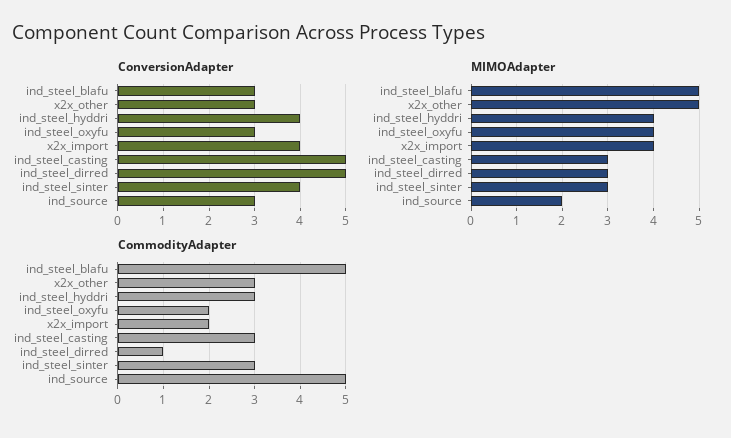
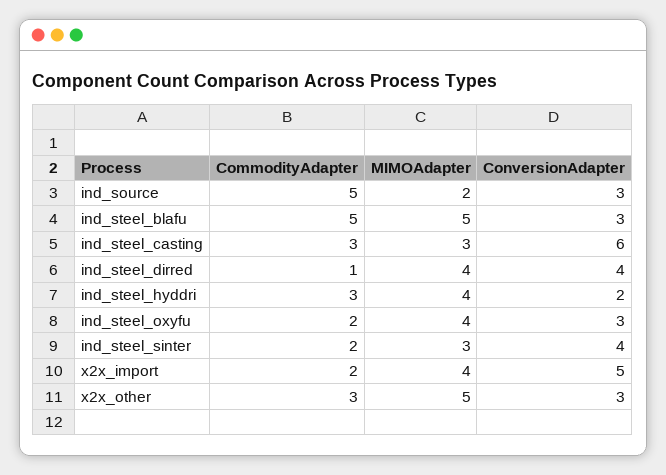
  {
    "ConversionAdapter": {
      "ind_steel_blafu": 3,
      "x2x_other": 3,
-     "ind_steel_hyddri": 4,
+     "ind_steel_hyddri": 2,
      "ind_steel_oxyfu": 3,
-     "x2x_import": 4,
+     "x2x_import": 5,
-     "ind_steel_casting": 5,
+     "ind_steel_casting": 6,
-     "ind_steel_dirred": 5,
+     "ind_steel_dirred": 4,
      "ind_steel_sinter": 4,
      "ind_source": 3
    },
    "MIMOAdapter": {
      "ind_steel_blafu": 5,
      "x2x_other": 5,
      "ind_steel_hyddri": 4,
      "ind_steel_oxyfu": 4,
      "x2x_import": 4,
      "ind_steel_casting": 3,
-     "ind_steel_dirred": 3,
+     "ind_steel_dirred": 4,
      "ind_steel_sinter": 3,
      "ind_source": 2
    },
    "CommodityAdapter": {
      "ind_steel_blafu": 5,
      "x2x_other": 3,
      "ind_steel_hyddri": 3,
      "ind_steel_oxyfu": 2,
      "x2x_import": 2,
      "ind_steel_casting": 3,
      "ind_steel_dirred": 1,
-     "ind_steel_sinter": 3,
+     "ind_steel_sinter": 2,
      "ind_source": 5
    }
  }

